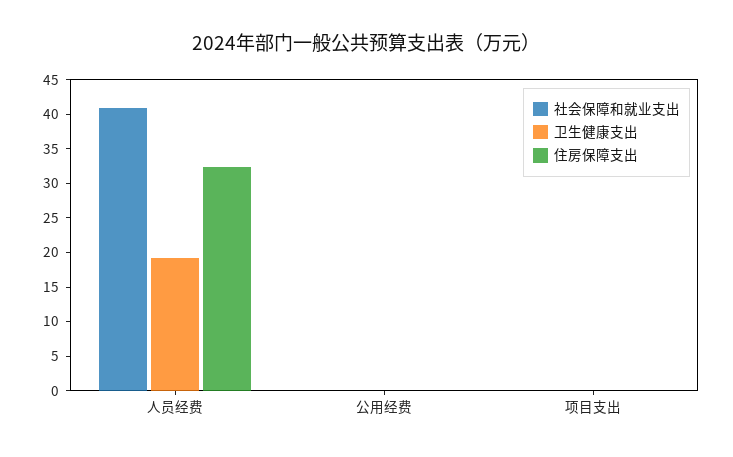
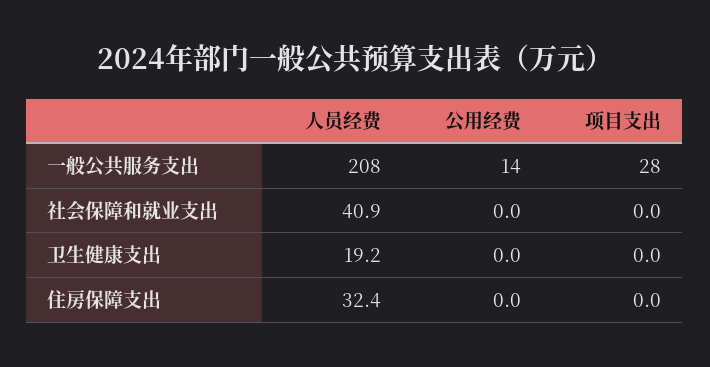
  {
    "社会保障和就业支出": {
      "人员经费": 40.9,
      "公用经费": 0,
      "项目支出": 0
    },
    "卫生健康支出": {
      "人员经费": 19.2,
      "公用经费": 0,
      "项目支出": 0
    },
    "住房保障支出": {
      "人员经费": 32.4,
      "公用经费": 0,
      "项目支出": 0
-   }
+   },
+   "一般公共服务支出": {
+     "人员经费": 208,
+     "公用经费": 14,
+     "项目支出": 28
+   }
  }

